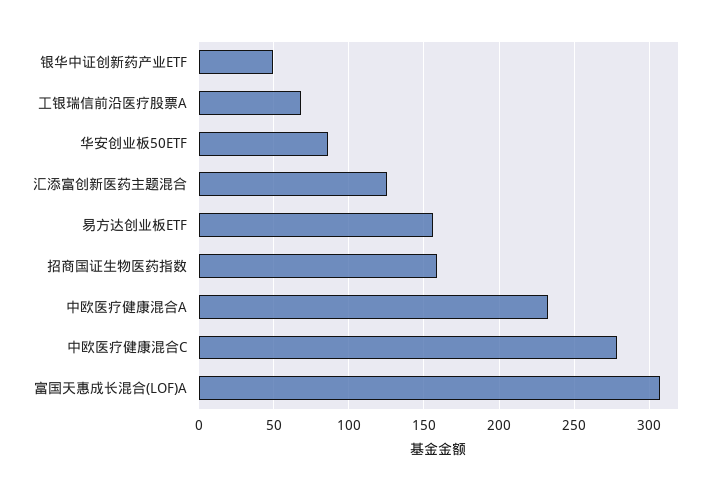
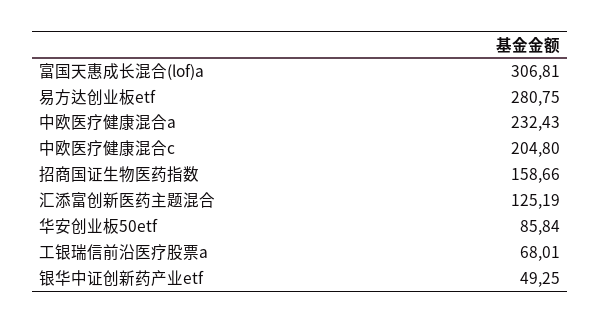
  {
    "银华中证创新药产业ETF": 49.25,
    "工银瑞信前沿医疗股票A": 68.01,
    "华安创业板50ETF": 85.84,
    "汇添富创新医药主题混合": 125.19,
-   "易方达创业板ETF": 155,
+   "易方达创业板ETF": 280.75,
    "招商国证生物医药指数": 158.66,
    "中欧医疗健康混合A": 232.43,
-   "中欧医疗健康混合C": 280,
+   "中欧医疗健康混合C": 204.8,
    "富国天惠成长混合(LOF)A": 306.81
  }

